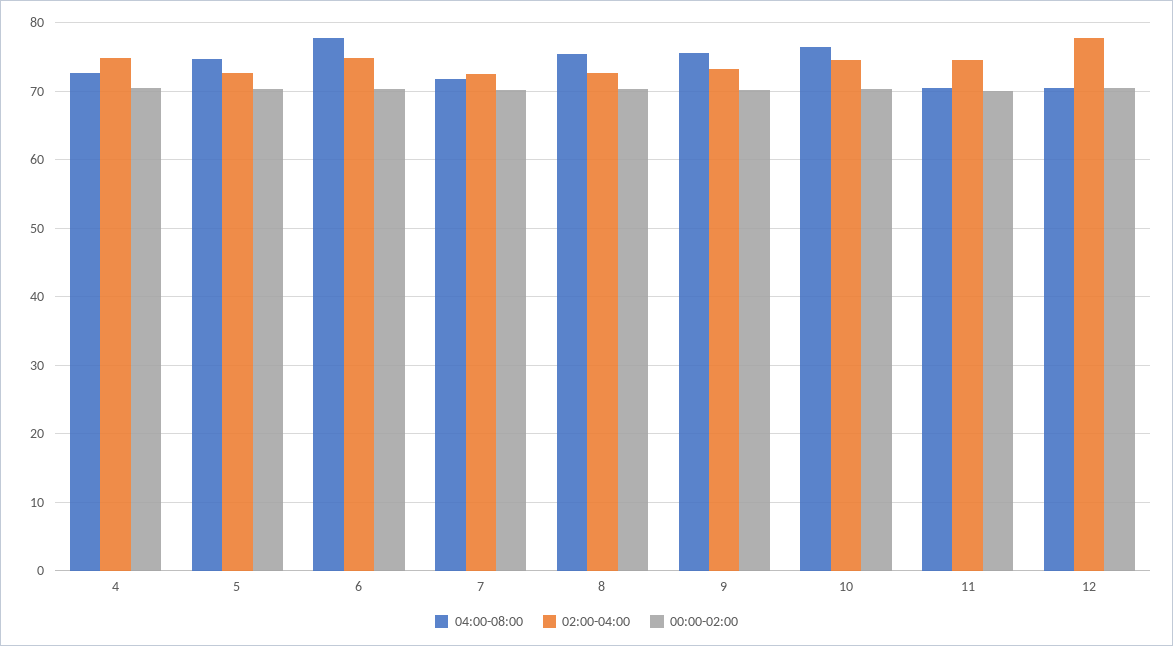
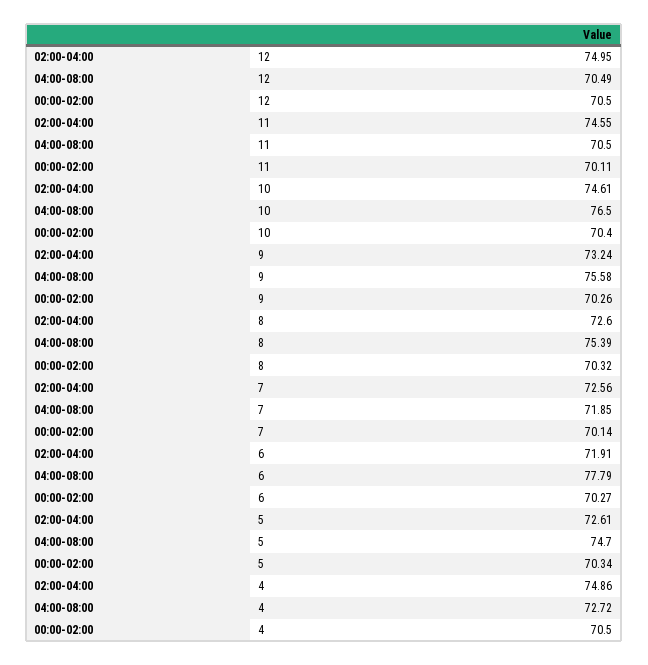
  {
    "04:00-08:00": {
      "4": 72.72,
      "5": 74.7,
      "6": 77.79,
      "7": 71.85,
      "8": 75.39,
      "9": 75.58,
      "10": 76.5,
      "11": 70.5,
      "12": 70.49
    },
    "02:00-04:00": {
      "4": 74.86,
      "5": 72.61,
-     "6": 75,
+     "6": 71.91,
      "7": 72.56,
      "8": 72.6,
      "9": 73.24,
      "10": 74.61,
      "11": 74.55,
-     "12": 78
+     "12": 74.95
    },
    "00:00-02:00": {
      "4": 70.5,
      "5": 70.34,
      "6": 70.27,
      "7": 70.14,
      "8": 70.32,
      "9": 70.26,
      "10": 70.4,
      "11": 70.11,
      "12": 70.5
    }
  }

